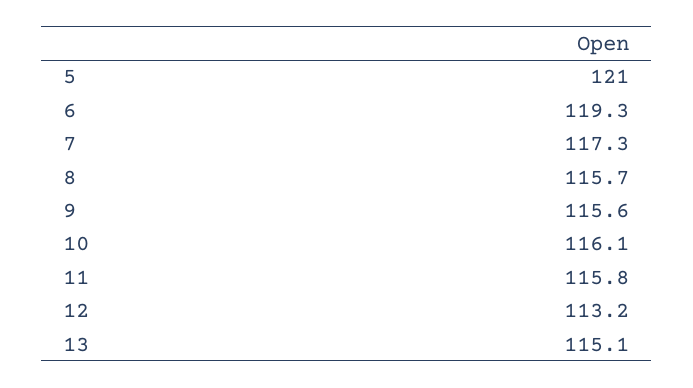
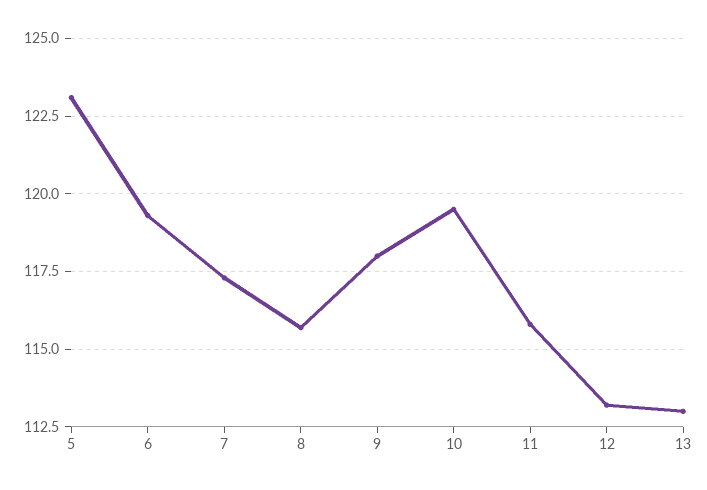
  {
-   "5": 121,
+   "5": 123,
    "6": 119.3,
    "7": 117.3,
    "8": 115.7,
-   "9": 115.6,
+   "9": 118,
-   "10": 116.1,
+   "10": 119.5,
    "11": 115.8,
    "12": 113.2,
-   "13": 115.1
+   "13": 113
  }

